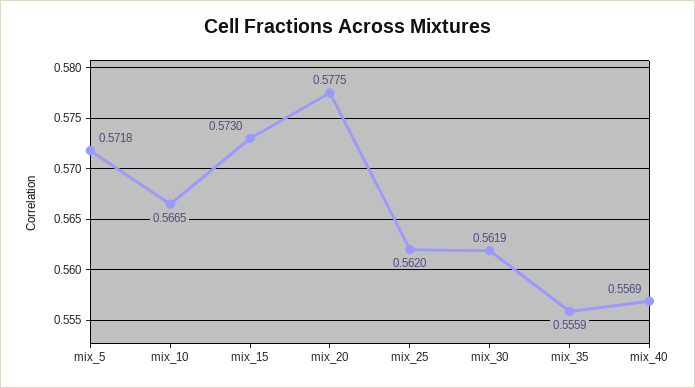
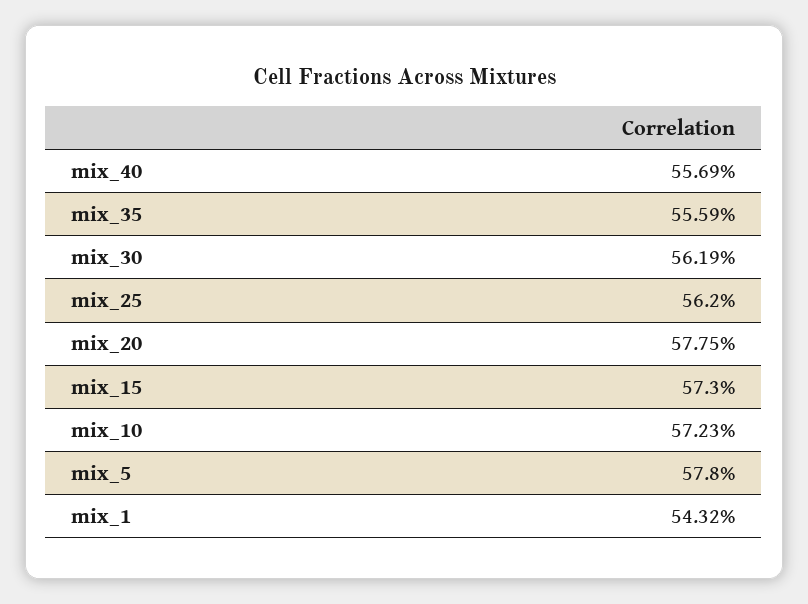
  {
-   "mix_5": 0.5718,
+   "mix_5": 0.578,
-   "mix_10": 0.5665,
+   "mix_10": 0.5723,
    "mix_15": 0.573,
    "mix_20": 0.5775,
    "mix_25": 0.562,
    "mix_30": 0.5619,
    "mix_35": 0.5559,
-   "mix_40": 0.5569
+   "mix_40": 0.5569,
+   "mix_1": 0.5432
  }

